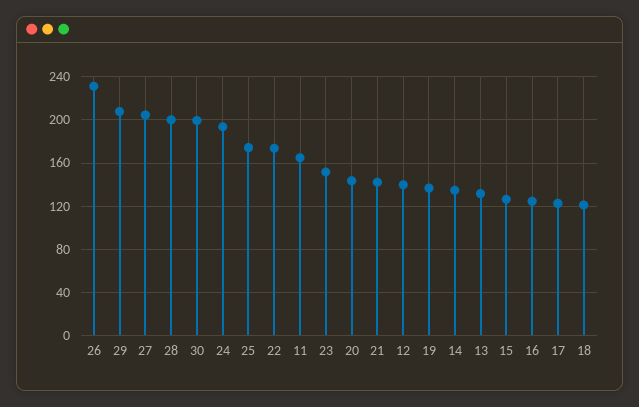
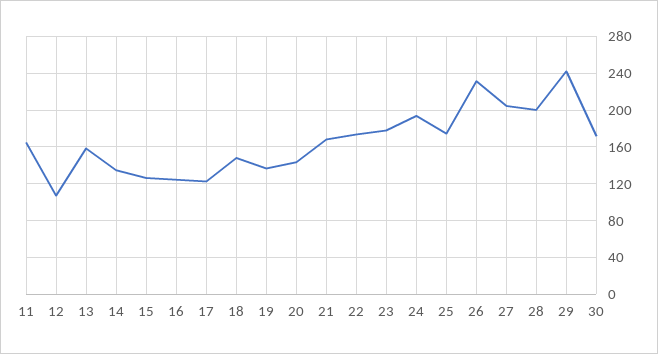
  {
    "26": 230,
-   "29": 210,
+   "29": 240,
    "27": 200,
    "28": 200,
-   "30": 200,
+   "30": 170,
    "24": 190,
    "25": 170,
    "22": 170,
    "11": 160,
-   "23": 150,
+   "23": 180,
    "20": 140,
-   "21": 140,
+   "21": 170,
-   "12": 140,
+   "12": 110,
    "19": 140,
    "14": 130,
-   "13": 130,
+   "13": 160,
    "15": 130,
    "16": 120,
    "17": 120,
-   "18": 120
+   "18": 150
  }

